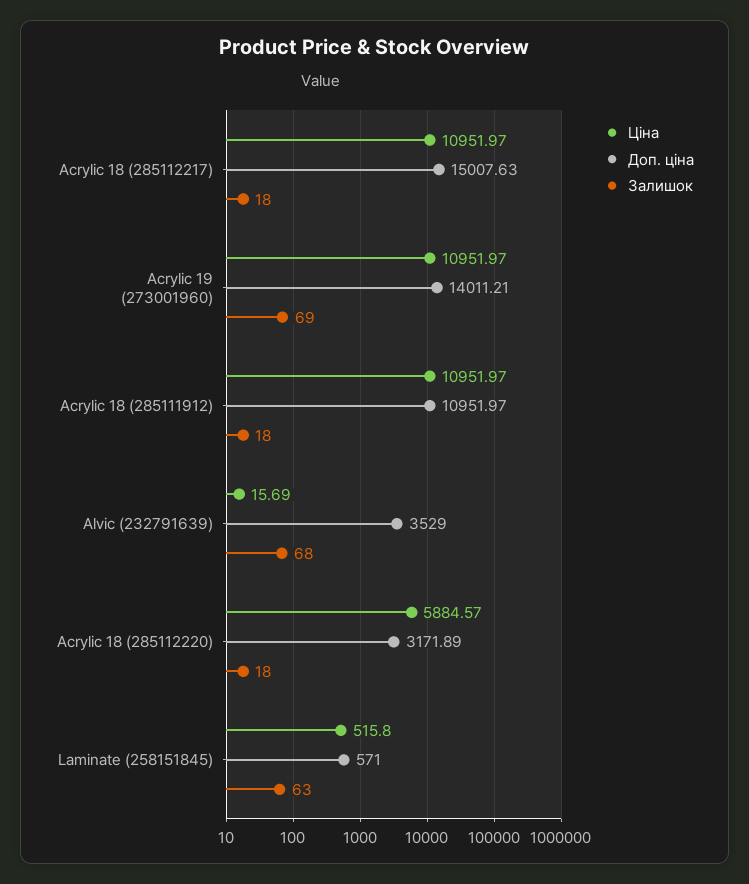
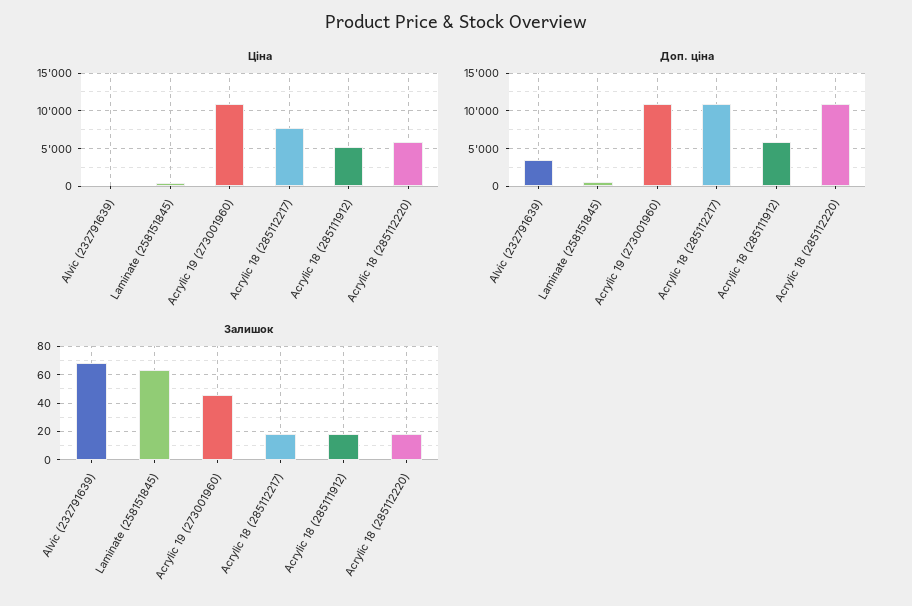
  {
    "Ціна": {
-     "Acrylic 18 (285112217)": 10951.97,
+     "Acrylic 18 (285112217)": 8000,
      "Acrylic 19 (273001960)": 10951.97,
-     "Acrylic 18 (285111912)": 10951.97,
+     "Acrylic 18 (285111912)": 5000,
      "Alvic (232791639)": 15.69,
      "Acrylic 18 (285112220)": 5884.57,
      "Laminate (258151845)": 515.8
    },
    "Доп. ціна": {
-     "Acrylic 18 (285112217)": 15007.63,
+     "Acrylic 18 (285112217)": 11000,
-     "Acrylic 19 (273001960)": 14011.21,
+     "Acrylic 19 (273001960)": 11000,
-     "Acrylic 18 (285111912)": 10951.97,
+     "Acrylic 18 (285111912)": 6000,
      "Alvic (232791639)": 3529,
-     "Acrylic 18 (285112220)": 3171.89,
+     "Acrylic 18 (285112220)": 11000,
      "Laminate (258151845)": 571
    },
    "Залишок": {
      "Acrylic 18 (285112217)": 18,
-     "Acrylic 19 (273001960)": 69,
+     "Acrylic 19 (273001960)": 45,
      "Acrylic 18 (285111912)": 18,
      "Alvic (232791639)": 68,
      "Acrylic 18 (285112220)": 18,
      "Laminate (258151845)": 63
    }
  }

